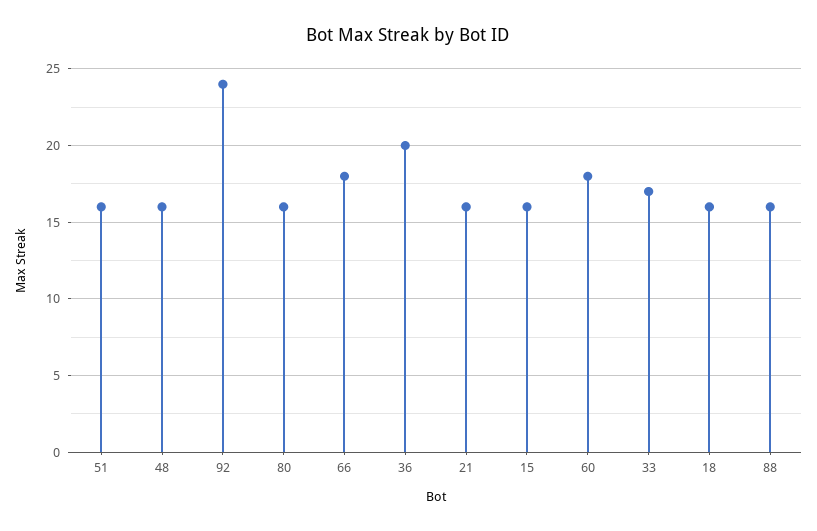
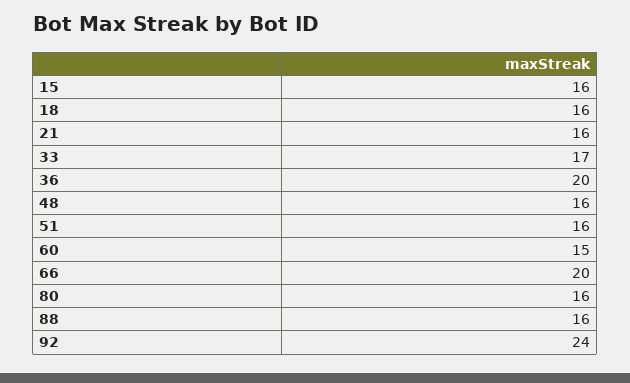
  {
    "51": 16,
    "48": 16,
    "92": 24,
    "80": 16,
-   "66": 18,
+   "66": 20,
    "36": 20,
    "21": 16,
    "15": 16,
-   "60": 18,
+   "60": 15,
    "33": 17,
    "18": 16,
    "88": 16
  }

